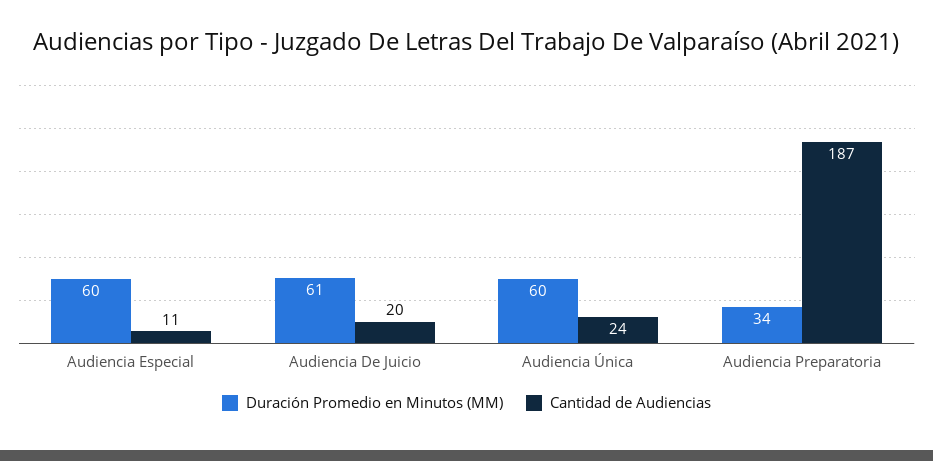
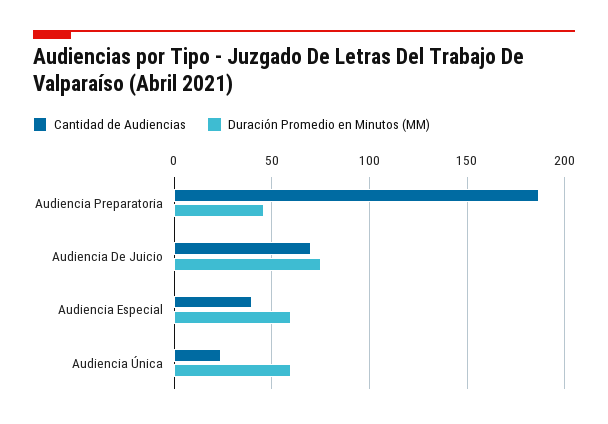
  {
    "Duración Promedio en Minutos (MM)": {
      "Audiencia Especial": 60,
-     "Audiencia De Juicio": 61,
+     "Audiencia De Juicio": 75,
      "Audiencia Única": 60,
-     "Audiencia Preparatoria": 34
+     "Audiencia Preparatoria": 45
    },
    "Cantidad de Audiencias": {
-     "Audiencia Especial": 11,
+     "Audiencia Especial": 40,
-     "Audiencia De Juicio": 20,
+     "Audiencia De Juicio": 70,
      "Audiencia Única": 24,
      "Audiencia Preparatoria": 187
    }
  }

